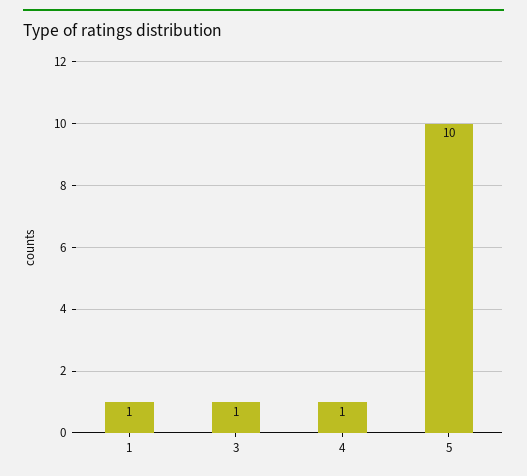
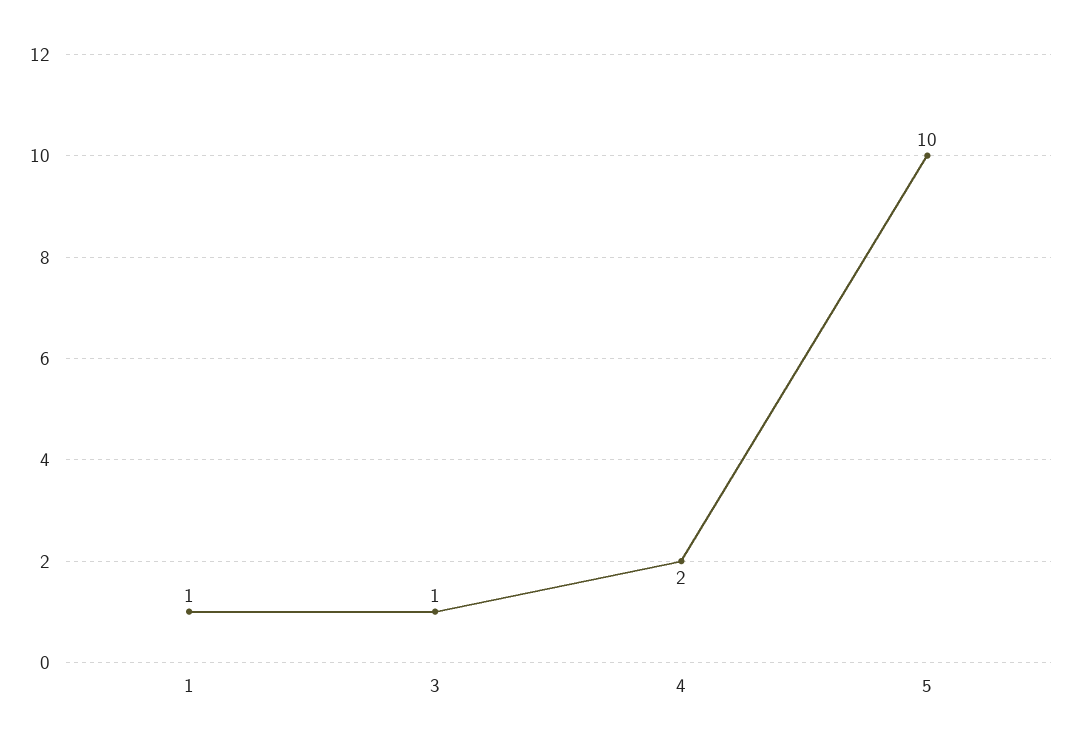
  {
    "1": 1,
    "3": 1,
-   "4": 1,
+   "4": 2,
    "5": 10
  }

